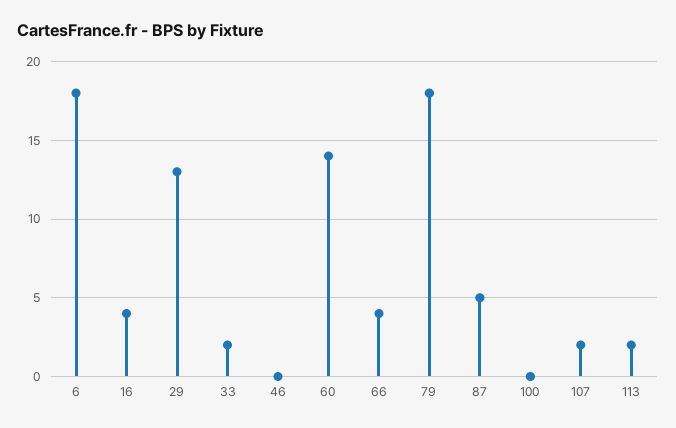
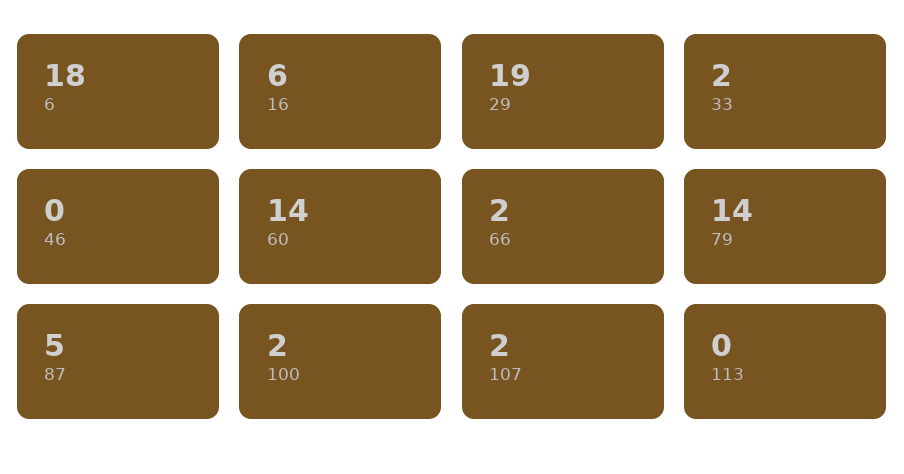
  {
    "6": 18,
-   "16": 4,
+   "16": 6,
-   "29": 13,
+   "29": 19,
    "33": 2,
    "46": 0,
    "60": 14,
-   "66": 4,
+   "66": 2,
-   "79": 18,
+   "79": 14,
    "87": 5,
-   "100": 0,
+   "100": 2,
    "107": 2,
-   "113": 2
+   "113": 0
  }

